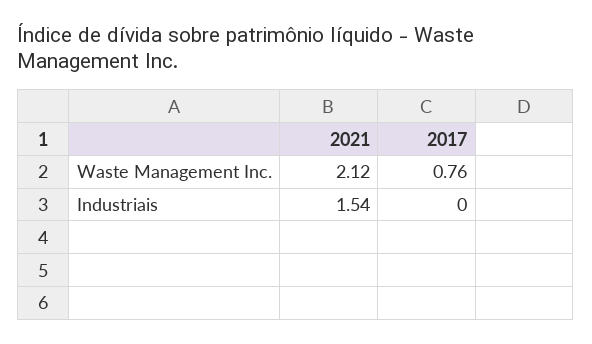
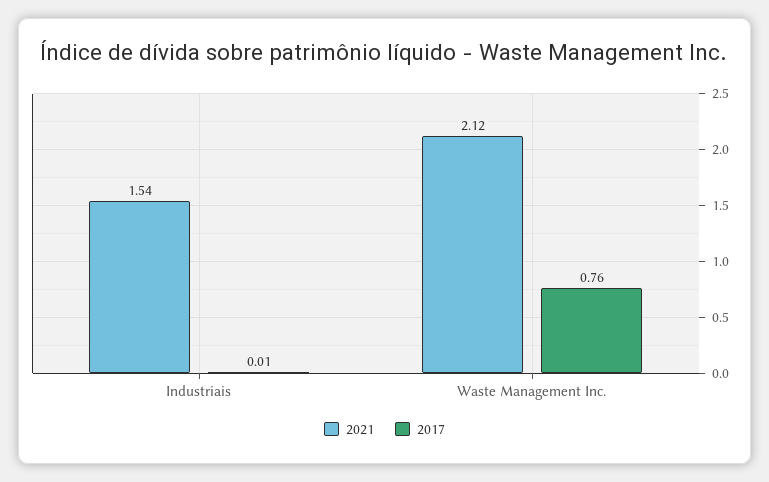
  {
    "2021": {
      "Waste Management Inc.": 2.12,
      "Industriais": 1.54
    },
    "2017": {
      "Waste Management Inc.": 0.76,
-     "Industriais": 0
+     "Industriais": 0.01
    }
  }

